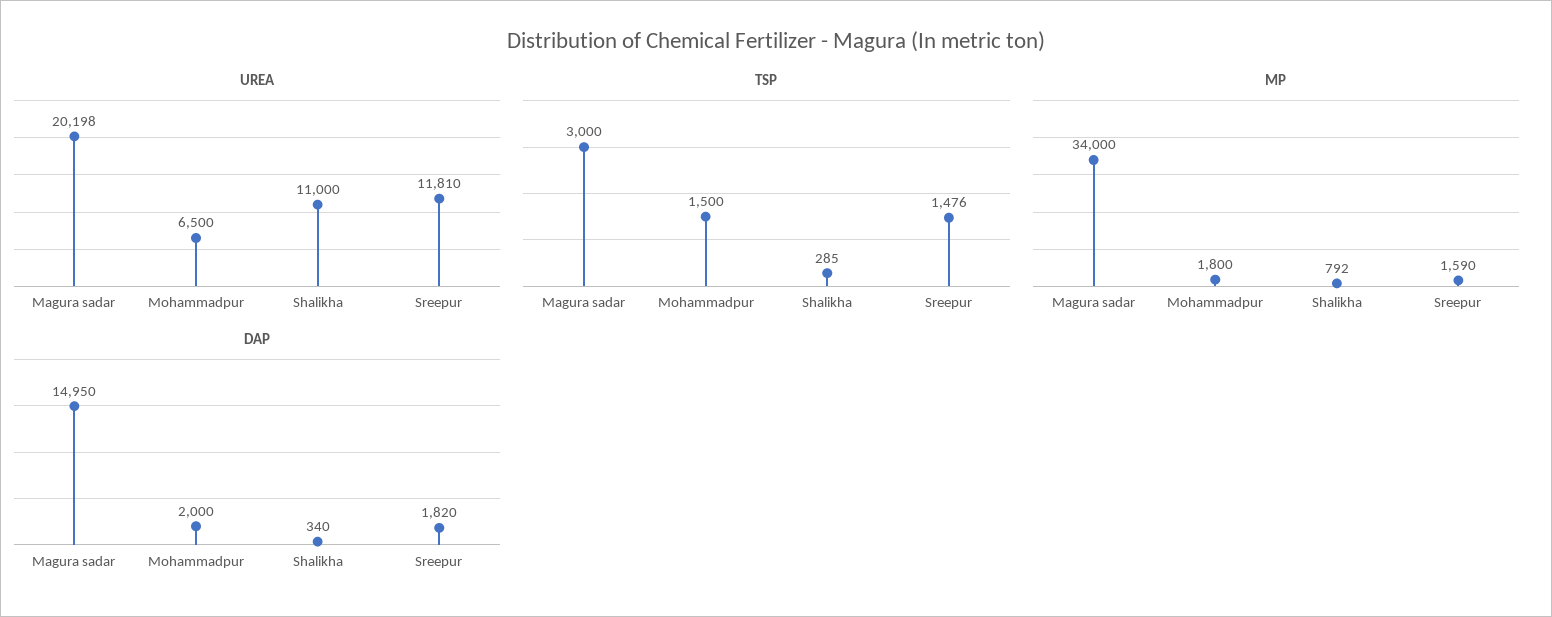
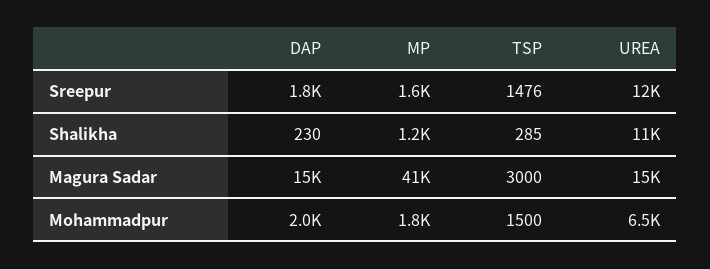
  {
    "UREA": {
-     "Magura sadar": 20198,
+     "Magura sadar": 15000,
      "Mohammadpur": 6500,
      "Shalikha": 11000,
      "Sreepur": 11810
    },
    "TSP": {
      "Magura sadar": 3000,
      "Mohammadpur": 1500,
      "Shalikha": 285,
      "Sreepur": 1476
    },
    "MP": {
-     "Magura sadar": 34000,
+     "Magura sadar": 41000,
      "Mohammadpur": 1800,
-     "Shalikha": 792,
+     "Shalikha": 1200,
      "Sreepur": 1590
    },
    "DAP": {
      "Magura sadar": 14950,
      "Mohammadpur": 2000,
-     "Shalikha": 340,
+     "Shalikha": 230,
      "Sreepur": 1820
    }
  }

